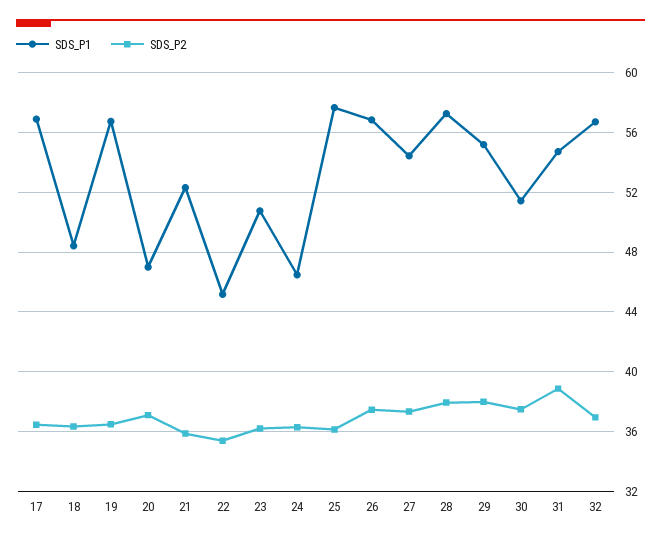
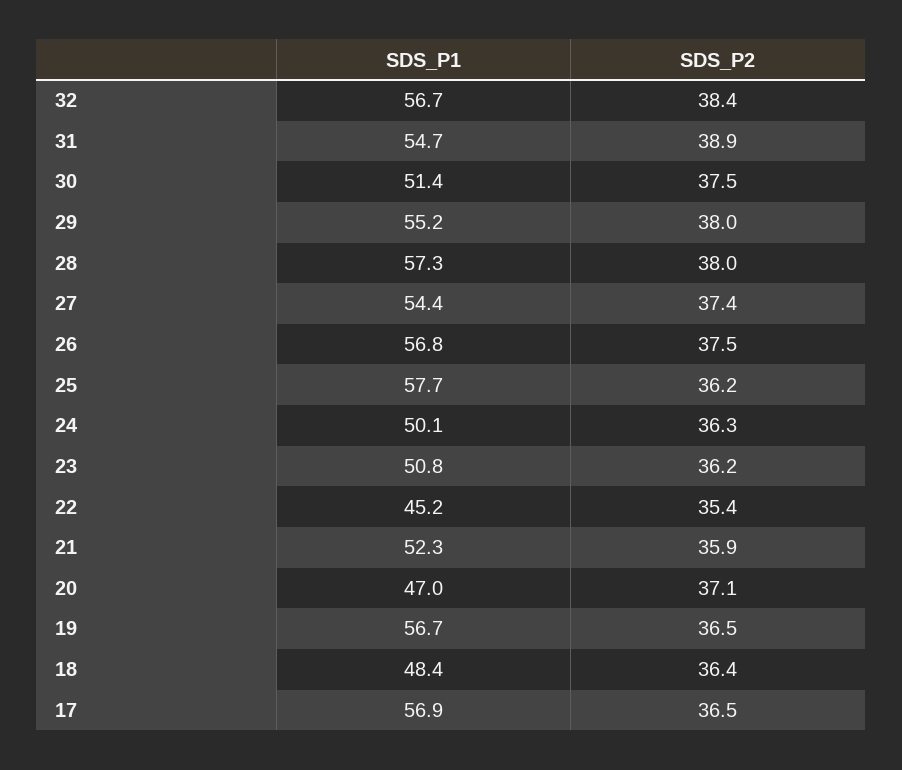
  {
    "SDS_P1": {
      "17": 56.9,
      "18": 48.4,
      "19": 56.7,
      "20": 47,
      "21": 52.3,
      "22": 45.2,
      "23": 50.8,
-     "24": 46.5,
+     "24": 50.1,
      "25": 57.7,
      "26": 56.8,
      "27": 54.4,
      "28": 57.3,
      "29": 55.2,
      "30": 51.4,
      "31": 54.7,
      "32": 56.7
    },
    "SDS_P2": {
      "17": 36.5,
      "18": 36.4,
      "19": 36.5,
      "20": 37.1,
      "21": 35.9,
      "22": 35.4,
      "23": 36.2,
      "24": 36.3,
      "25": 36.2,
      "26": 37.5,
      "27": 37.4,
      "28": 38,
      "29": 38,
      "30": 37.5,
      "31": 38.9,
-     "32": 37
+     "32": 38.4
    }
  }

